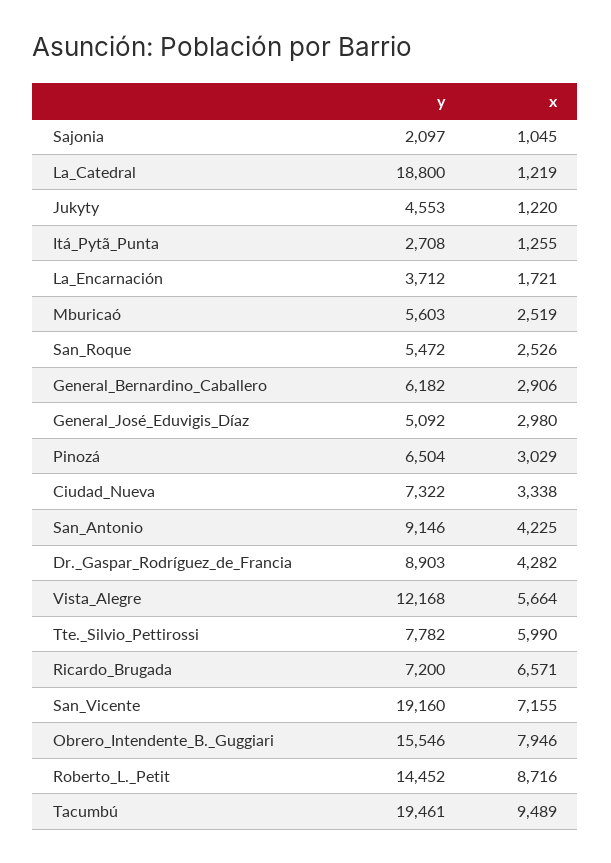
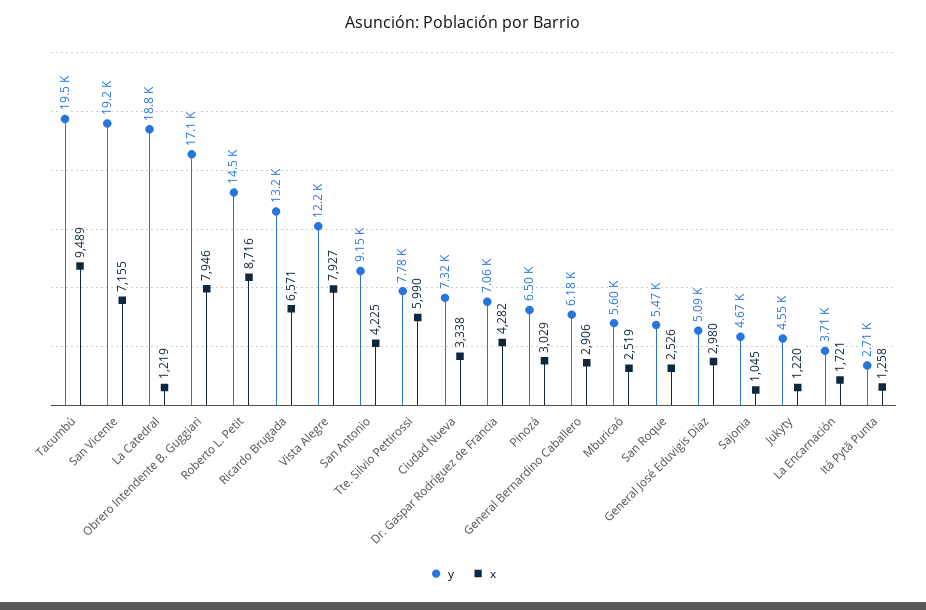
  {
    "y": {
-     "Sajonia": 2097,
+     "Sajonia": 4670,
      "La_Catedral": 18800,
      "Jukyty": 4553,
      "Itá_Pytã_Punta": 2708,
      "La_Encarnación": 3712,
      "Mburicaó": 5603,
      "San_Roque": 5472,
      "General_Bernardino_Caballero": 6182,
      "General_José_Eduvigis_Díaz": 5092,
      "Pinozá": 6504,
      "Ciudad_Nueva": 7322,
      "San_Antonio": 9146,
-     "Dr._Gaspar_Rodríguez_de_Francia": 8903,
+     "Dr._Gaspar_Rodríguez_de_Francia": 7060,
      "Vista_Alegre": 12168,
      "Tte._Silvio_Pettirossi": 7782,
-     "Ricardo_Brugada": 7200,
+     "Ricardo_Brugada": 13200,
      "San_Vicente": 19160,
-     "Obrero_Intendente_B._Guggiari": 15546,
+     "Obrero_Intendente_B._Guggiari": 17100,
      "Roberto_L._Petit": 14452,
      "Tacumbú": 19461
    },
    "x": {
      "Sajonia": 1045,
      "La_Catedral": 1219,
      "Jukyty": 1220,
-     "Itá_Pytã_Punta": 1255,
+     "Itá_Pytã_Punta": 1258,
      "La_Encarnación": 1721,
      "Mburicaó": 2519,
      "San_Roque": 2526,
      "General_Bernardino_Caballero": 2906,
      "General_José_Eduvigis_Díaz": 2980,
      "Pinozá": 3029,
      "Ciudad_Nueva": 3338,
      "San_Antonio": 4225,
      "Dr._Gaspar_Rodríguez_de_Francia": 4282,
-     "Vista_Alegre": 5664,
+     "Vista_Alegre": 7927,
      "Tte._Silvio_Pettirossi": 5990,
      "Ricardo_Brugada": 6571,
      "San_Vicente": 7155,
      "Obrero_Intendente_B._Guggiari": 7946,
      "Roberto_L._Petit": 8716,
      "Tacumbú": 9489
    }
  }

